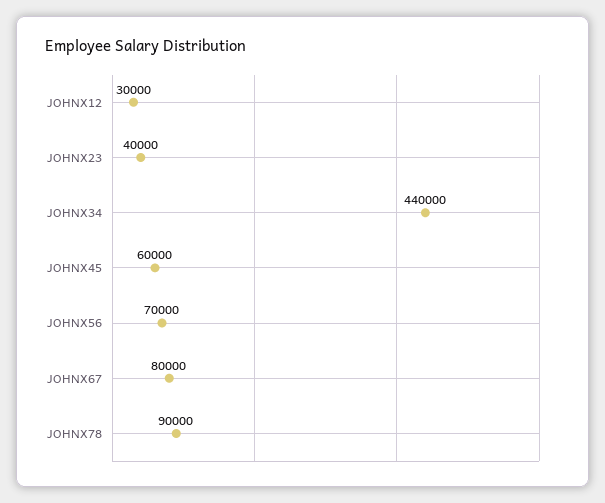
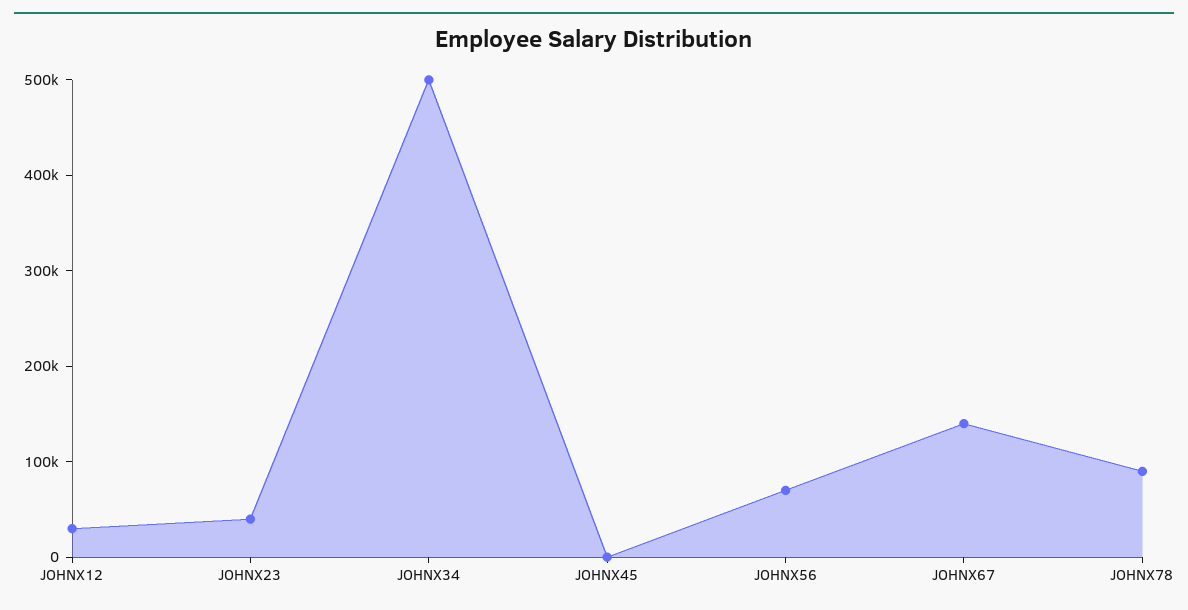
  {
    "JOHNX12": 30000,
    "JOHNX23": 40000,
-   "JOHNX34": 440000,
+   "JOHNX34": 500000,
-   "JOHNX45": 60000,
+   "JOHNX45": 0,
    "JOHNX56": 70000,
-   "JOHNX67": 80000,
+   "JOHNX67": 140000,
    "JOHNX78": 90000
  }

